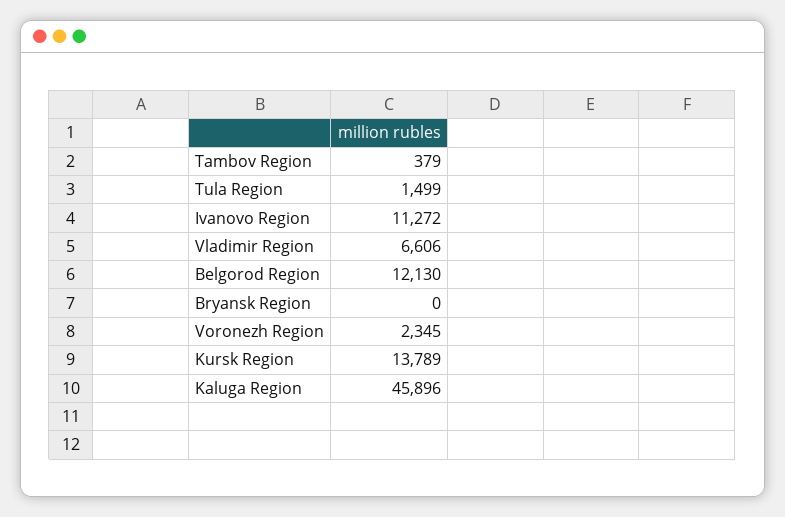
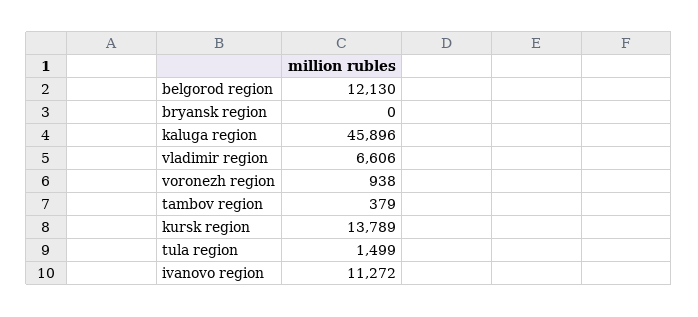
  {
    "Tambov Region": 379,
    "Tula Region": 1499,
    "Ivanovo Region": 11272,
    "Vladimir Region": 6606,
    "Belgorod Region": 12130,
    "Bryansk Region": 0,
-   "Voronezh Region": 2345,
+   "Voronezh Region": 938,
    "Kursk Region": 13789,
    "Kaluga Region": 45896
  }

